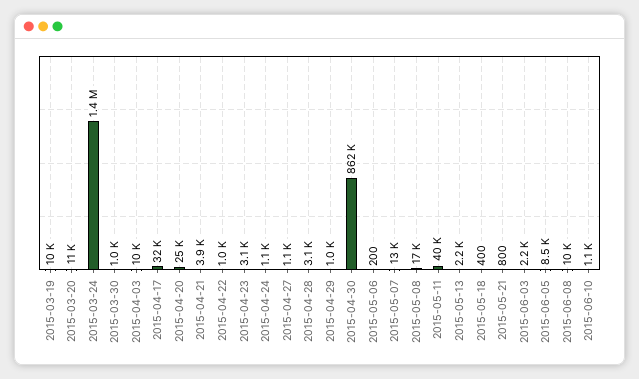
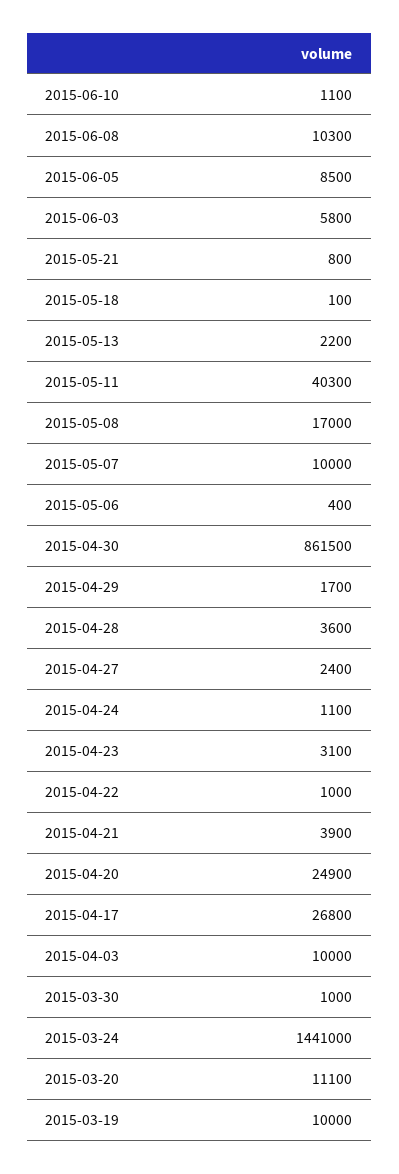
  {
    "2015-03-19": 10000,
    "2015-03-20": 11100,
    "2015-03-24": 1441000,
    "2015-03-30": 1000,
    "2015-04-03": 10000,
-   "2015-04-17": 32000,
+   "2015-04-17": 26800,
    "2015-04-20": 24900,
    "2015-04-21": 3900,
    "2015-04-22": 1000,
    "2015-04-23": 3100,
    "2015-04-24": 1100,
-   "2015-04-27": 1100,
+   "2015-04-27": 2400,
-   "2015-04-28": 3100,
+   "2015-04-28": 3600,
-   "2015-04-29": 1000,
+   "2015-04-29": 1700,
    "2015-04-30": 861500,
-   "2015-05-06": 200,
+   "2015-05-06": 400,
-   "2015-05-07": 13000,
+   "2015-05-07": 10000,
    "2015-05-08": 17000,
    "2015-05-11": 40300,
    "2015-05-13": 2200,
-   "2015-05-18": 400,
+   "2015-05-18": 100,
    "2015-05-21": 800,
-   "2015-06-03": 2200,
+   "2015-06-03": 5800,
    "2015-06-05": 8500,
    "2015-06-08": 10300,
    "2015-06-10": 1100
  }

